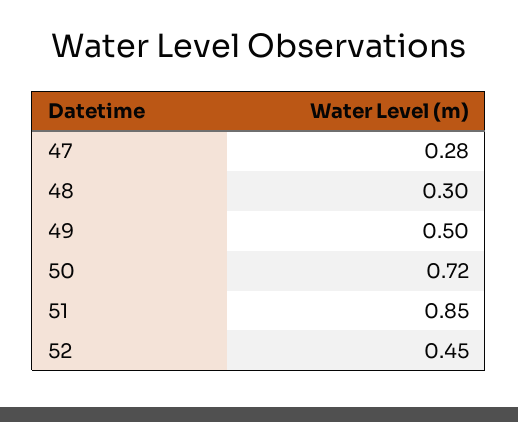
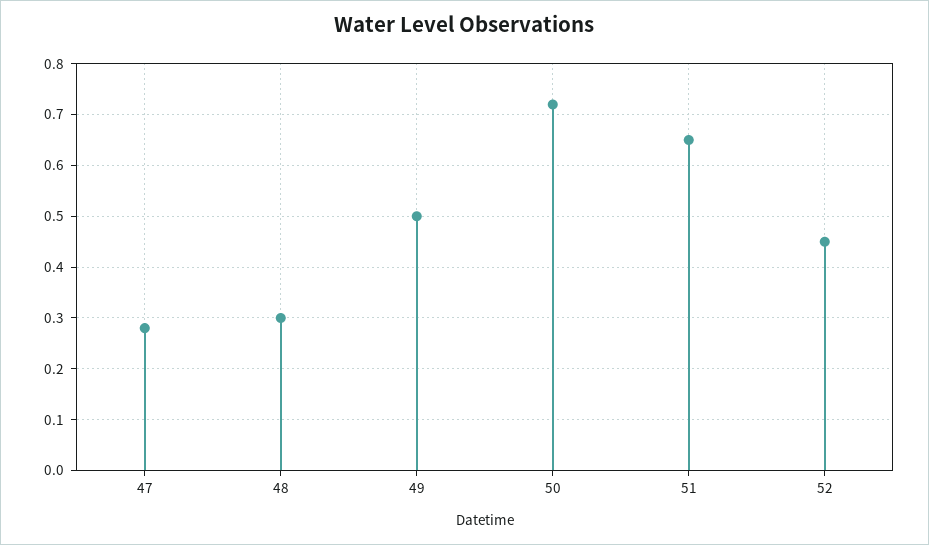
  {
    "47": 0.28,
    "48": 0.3,
    "49": 0.5,
    "50": 0.72,
-   "51": 0.85,
+   "51": 0.65,
    "52": 0.45
  }

